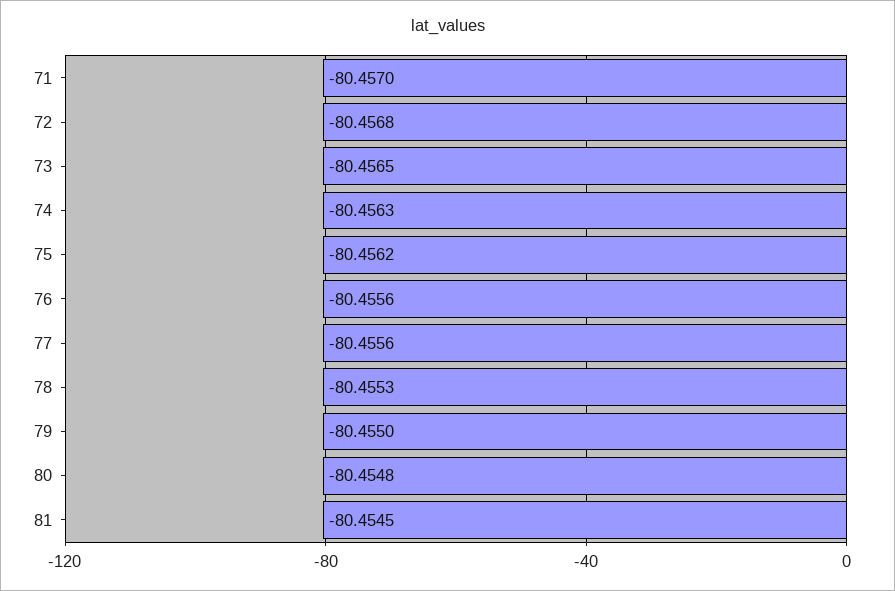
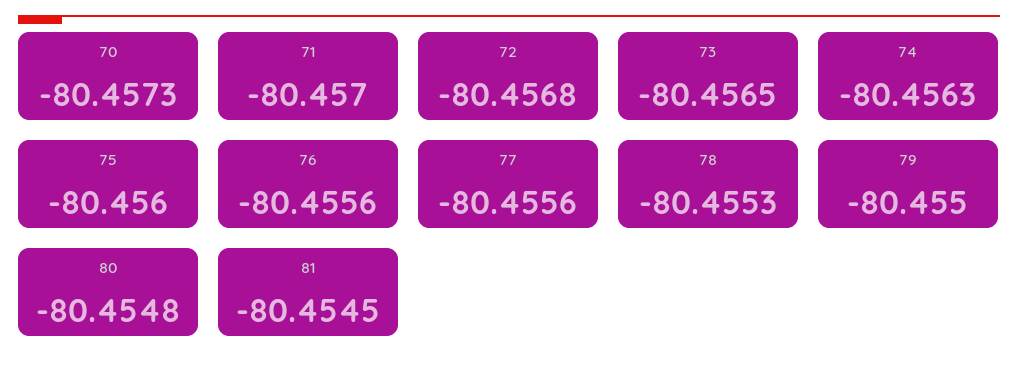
  {
    "71": -80.457,
    "72": -80.4568,
    "73": -80.4565,
    "74": -80.4563,
-   "75": -80.4562,
+   "75": -80.456,
    "76": -80.4556,
    "77": -80.4556,
    "78": -80.4553,
    "79": -80.455,
    "80": -80.4548,
-   "81": -80.4545
+   "81": -80.4545,
+   "70": -80.4573
  }

